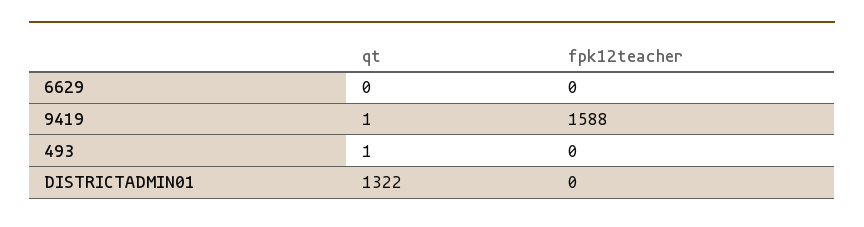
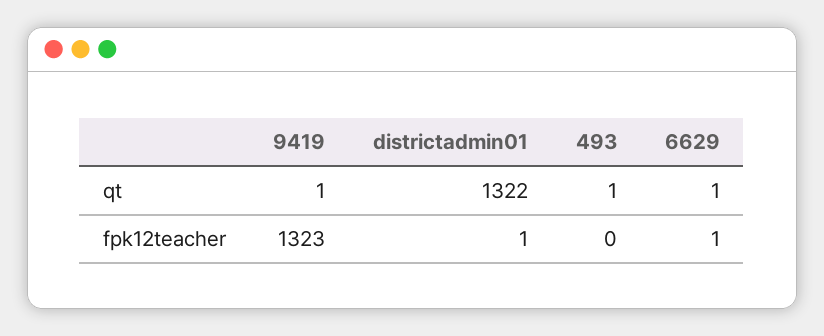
  {
    "qt": {
-     "6629": 0,
+     "6629": 1,
      "9419": 1,
      "493": 1,
      "DISTRICTADMIN01": 1322
    },
    "fpk12teacher": {
-     "6629": 0,
+     "6629": 1,
-     "9419": 1588,
+     "9419": 1323,
      "493": 0,
-     "DISTRICTADMIN01": 0
+     "DISTRICTADMIN01": 1
    }
  }

